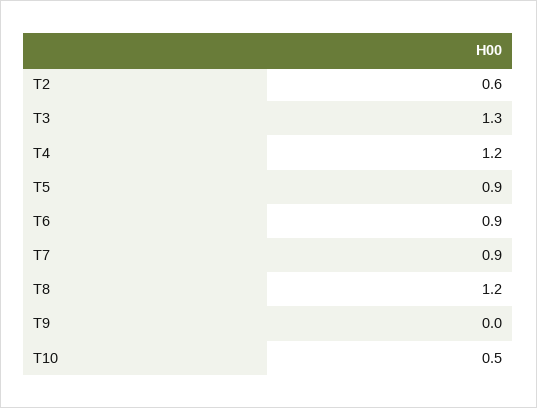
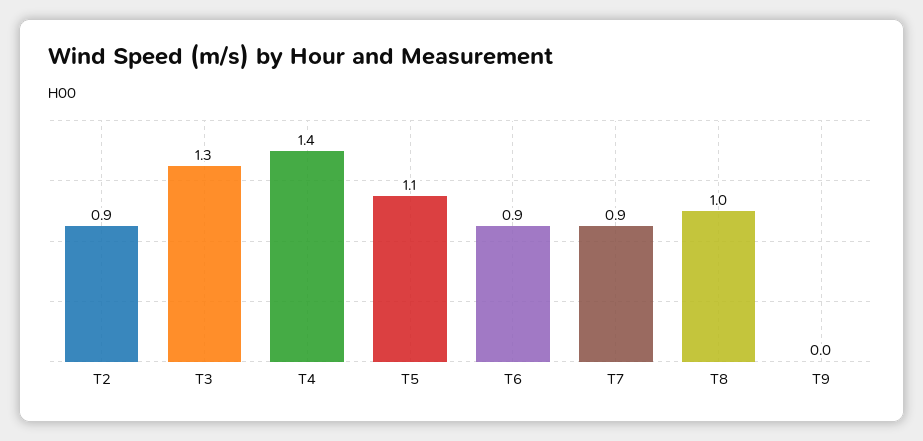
  {
-   "T2": 0.6,
+   "T2": 0.9,
    "T3": 1.3,
-   "T4": 1.2,
+   "T4": 1.4,
-   "T5": 0.9,
+   "T5": 1.1,
    "T6": 0.9,
    "T7": 0.9,
-   "T8": 1.2,
+   "T8": 1,
-   "T9": 0,
+   "T9": 0
-   "T10": 0.5
  }

